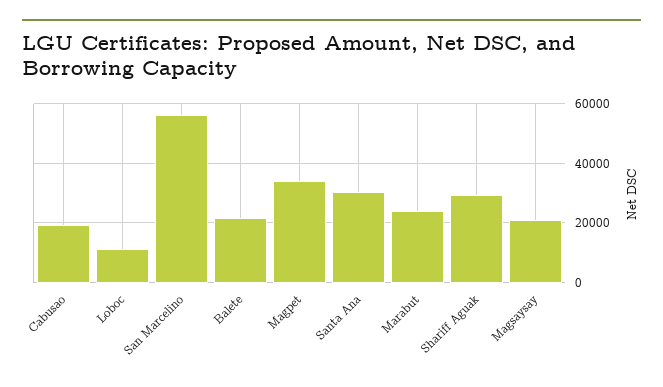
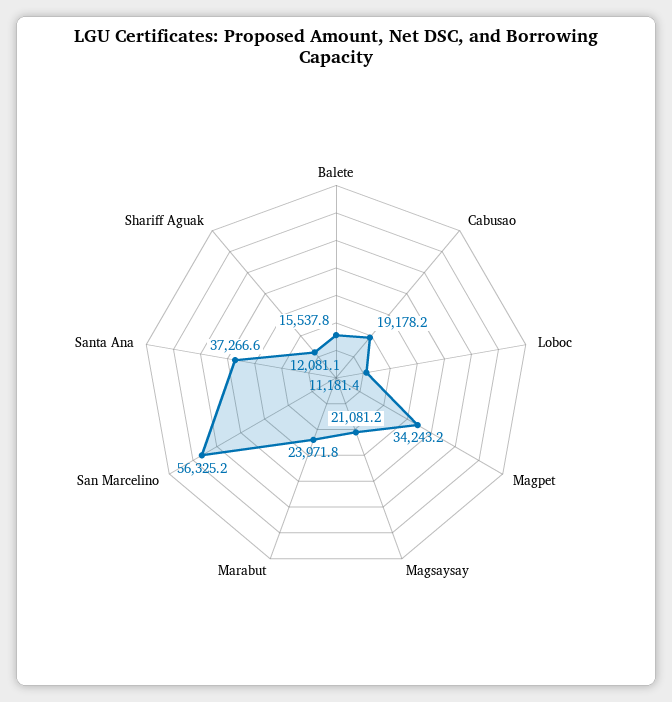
  {
    "Cabusao": 19178.2,
    "Loboc": 11181.4,
    "San Marcelino": 56325.2,
-   "Balete": 22500,
+   "Balete": 15537.8,
    "Magpet": 34243.2,
-   "Santa Ana": 30000,
+   "Santa Ana": 37266.6,
    "Marabut": 23971.8,
-   "Shariff Aguak": 30000,
+   "Shariff Aguak": 12081.1,
    "Magsaysay": 21081.2
  }

